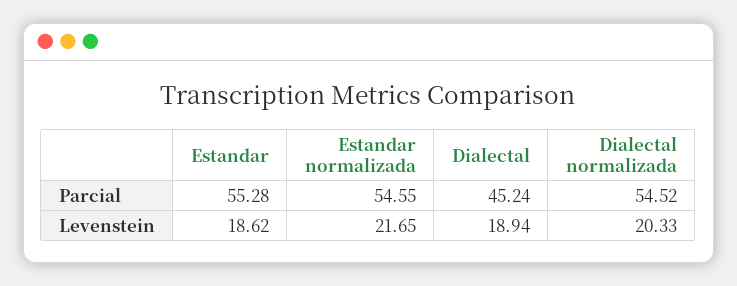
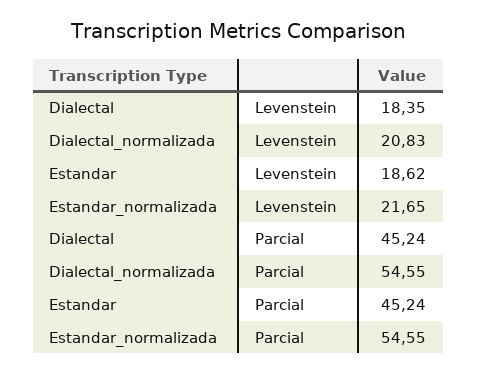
  {
    "Estandar": {
-     "Parcial": 55.28,
+     "Parcial": 45.24,
      "Levenstein": 18.62
    },
    "Estandar normalizada": {
      "Parcial": 54.55,
      "Levenstein": 21.65
    },
    "Dialectal": {
      "Parcial": 45.24,
-     "Levenstein": 18.94
+     "Levenstein": 18.35
    },
    "Dialectal normalizada": {
-     "Parcial": 54.52,
+     "Parcial": 54.55,
-     "Levenstein": 20.33
+     "Levenstein": 20.83
    }
  }

